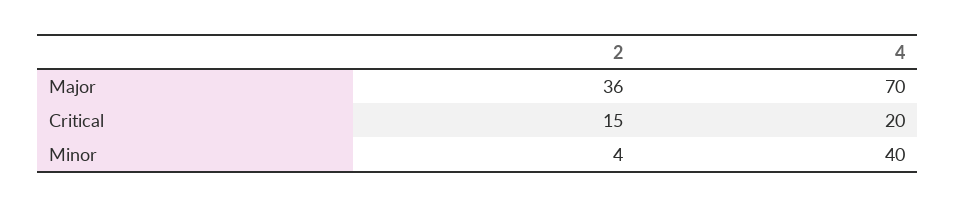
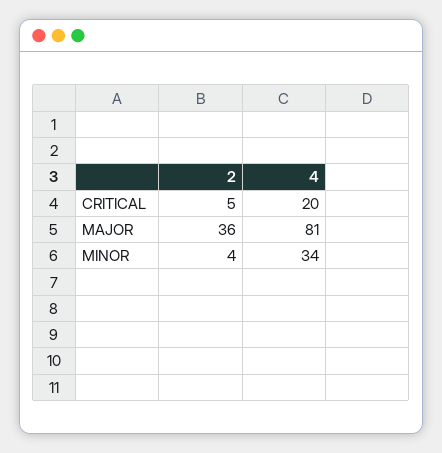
  {
    "2": {
      "Major": 36,
-     "Critical": 15,
+     "Critical": 5,
      "Minor": 4
    },
    "4": {
-     "Major": 70,
+     "Major": 81,
      "Critical": 20,
-     "Minor": 40
+     "Minor": 34
    }
  }

